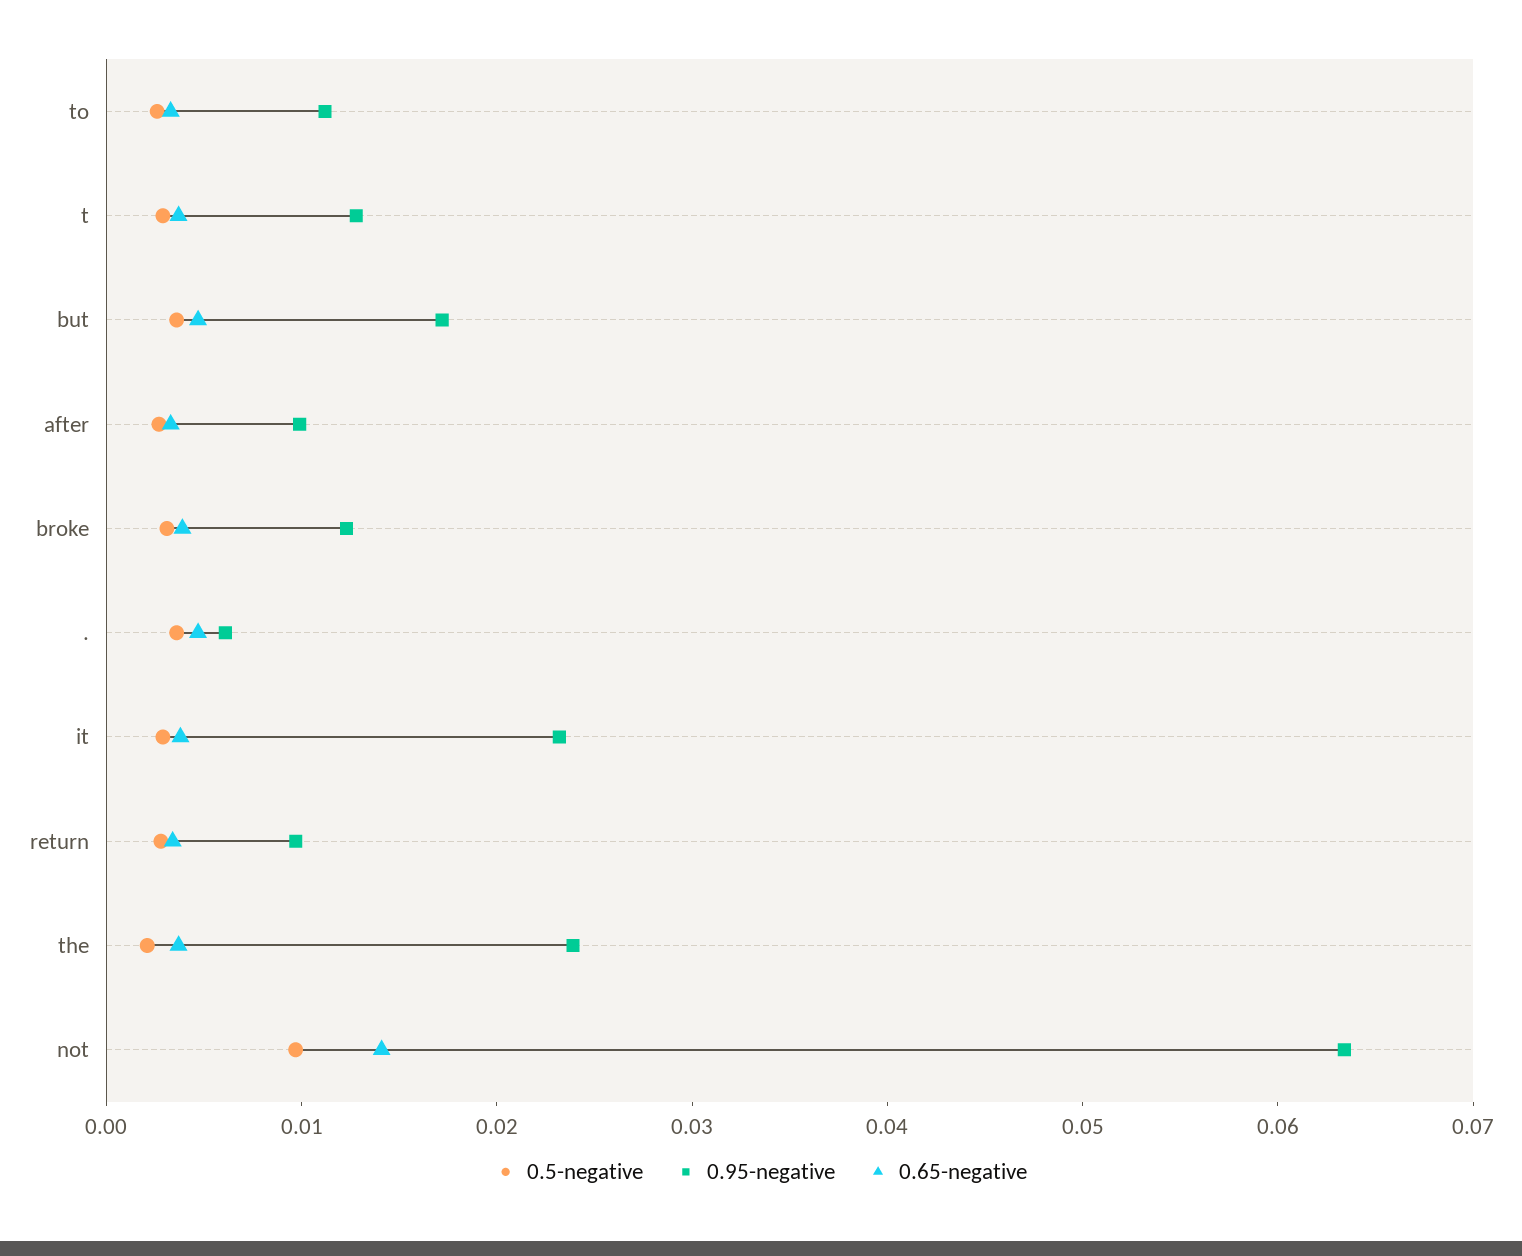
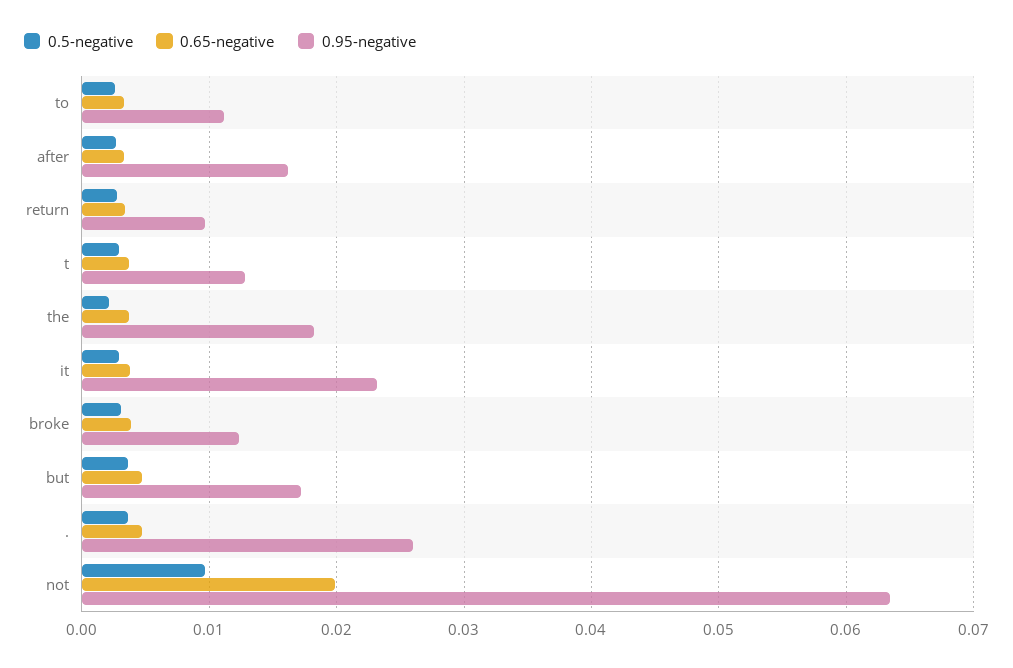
  {
    "0.5-negative": {
      "to": 0.003,
      "t": 0.003,
      "but": 0.004,
      "after": 0.003,
      "broke": 0.003,
      ".": 0.004,
      "it": 0.003,
      "return": 0.003,
      "the": 0.002,
      "not": 0.01
    },
    "0.95-negative": {
      "to": 0.011,
      "t": 0.013,
      "but": 0.017,
-     "after": 0.01,
+     "after": 0.016,
      "broke": 0.012,
-     ".": 0.006,
+     ".": 0.026,
      "it": 0.023,
      "return": 0.01,
-     "the": 0.024,
+     "the": 0.018,
      "not": 0.063
    },
    "0.65-negative": {
      "to": 0.003,
      "t": 0.004,
      "but": 0.005,
      "after": 0.003,
      "broke": 0.004,
      ".": 0.005,
      "it": 0.004,
      "return": 0.003,
      "the": 0.004,
-     "not": 0.014
+     "not": 0.02
    }
  }

